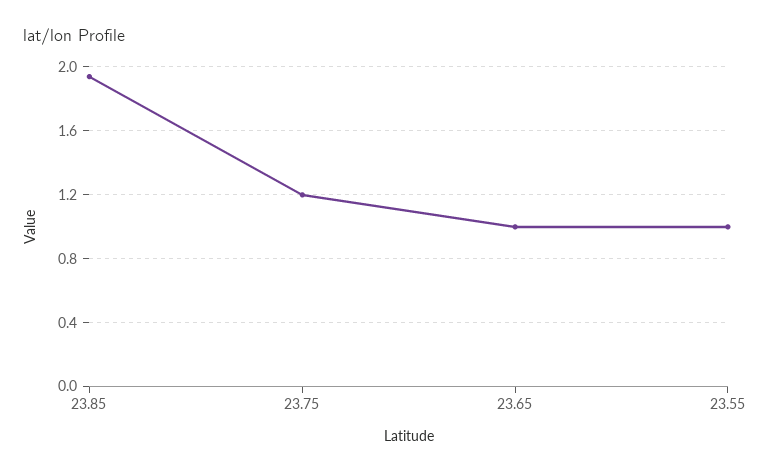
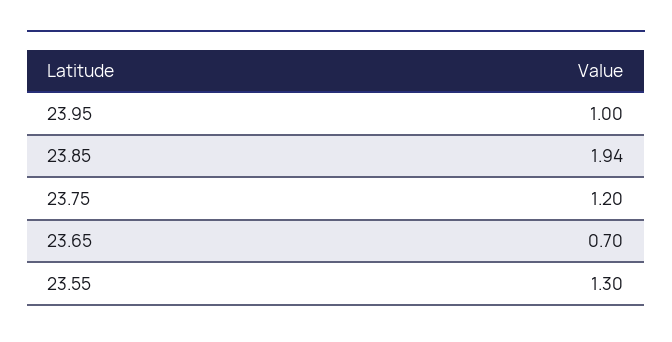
  {
    "23.85": 1.94,
    "23.75": 1.2,
-   "23.65": 1,
+   "23.65": 0.7,
-   "23.55": 1
+   "23.55": 1.3,
+   "23.95": 1
  }

